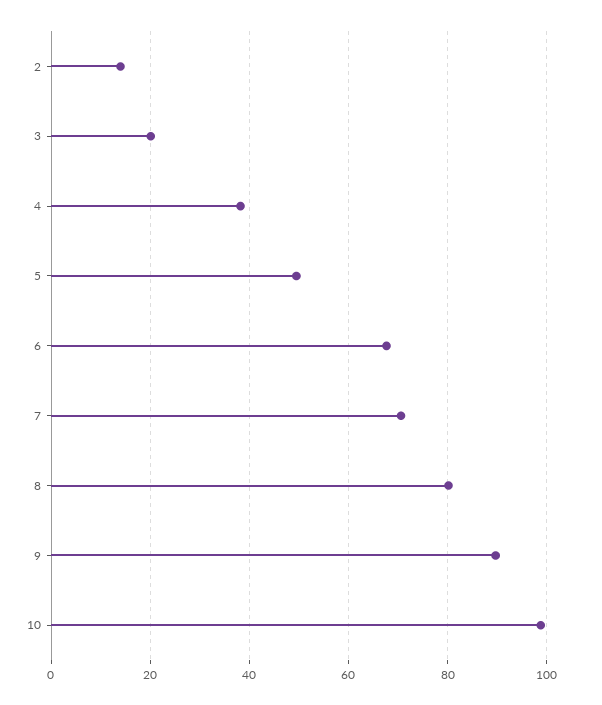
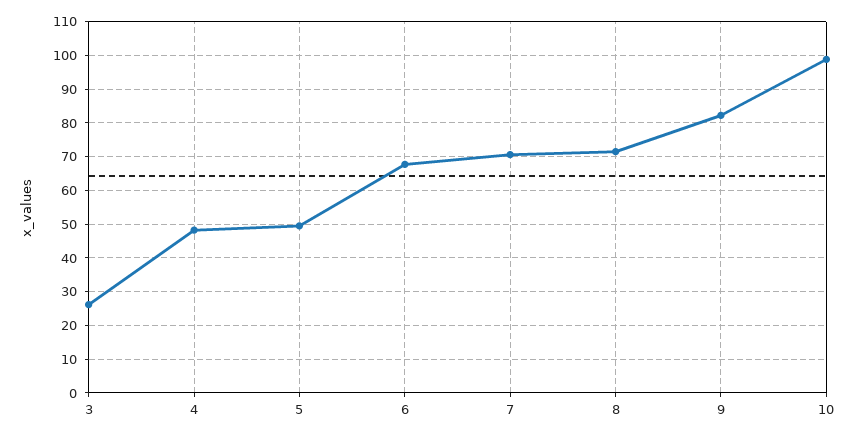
  {
-   "2": 14,
-   "3": 20,
+   "3": 26,
-   "4": 38,
+   "4": 48,
    "5": 50,
    "6": 68,
    "7": 70,
-   "8": 80,
+   "8": 72,
-   "9": 90,
+   "9": 82,
    "10": 98
  }

